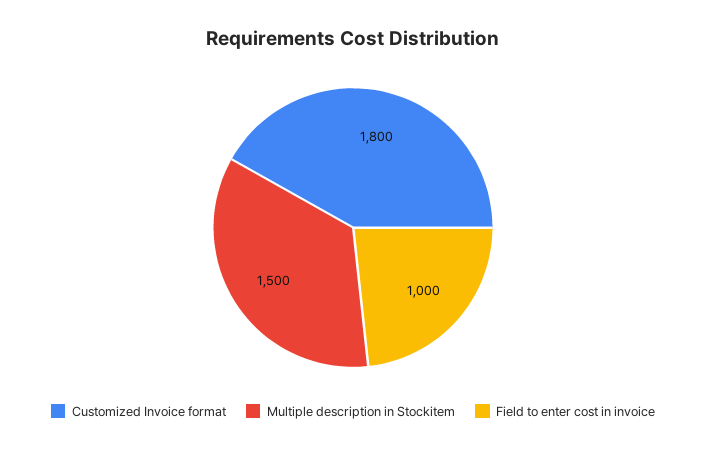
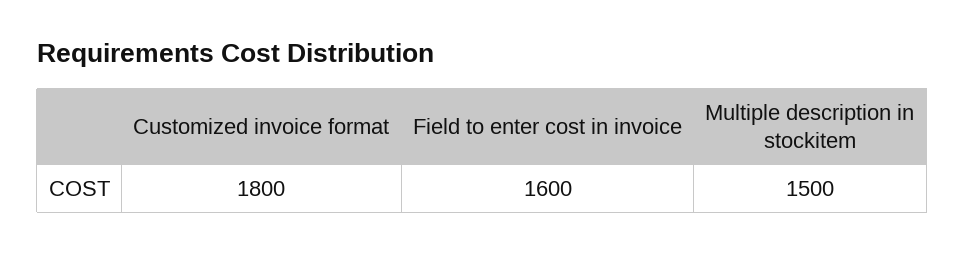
  {
    "Customized Invoice format": 1800,
    "Multiple description in Stockitem": 1500,
-   "Field to enter cost in invoice": 1000
+   "Field to enter cost in invoice": 1600
  }

